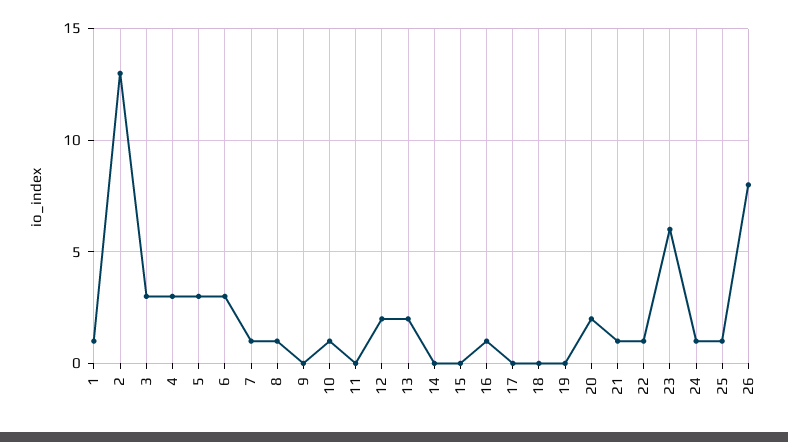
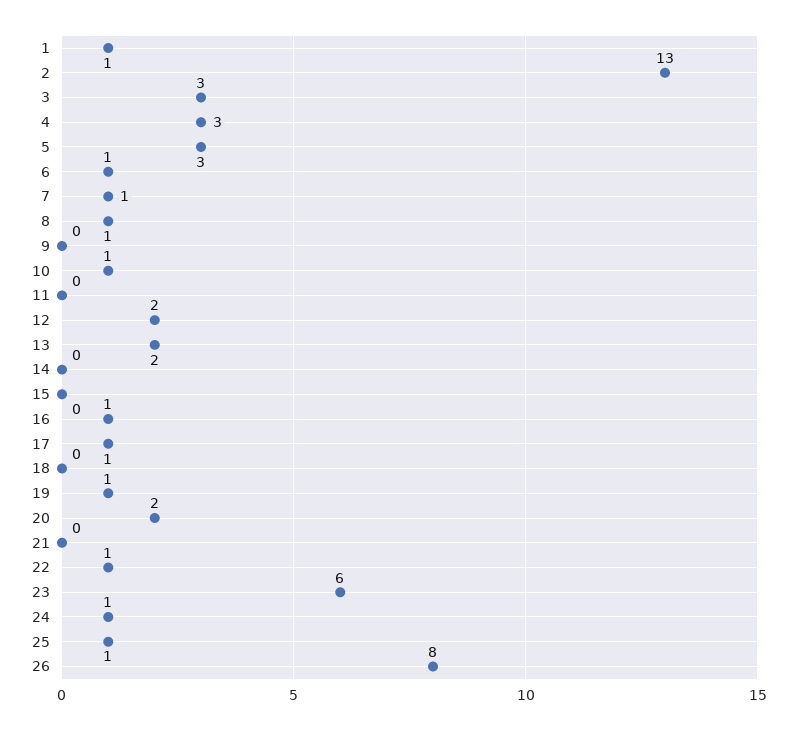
  {
    "1": 1,
    "2": 13,
    "3": 3,
    "4": 3,
    "5": 3,
-   "6": 3,
+   "6": 1,
    "7": 1,
    "8": 1,
    "9": 0,
    "10": 1,
    "11": 0,
    "12": 2,
    "13": 2,
    "14": 0,
    "15": 0,
    "16": 1,
-   "17": 0,
+   "17": 1,
    "18": 0,
-   "19": 0,
+   "19": 1,
    "20": 2,
-   "21": 1,
+   "21": 0,
    "22": 1,
    "23": 6,
    "24": 1,
    "25": 1,
    "26": 8
  }

